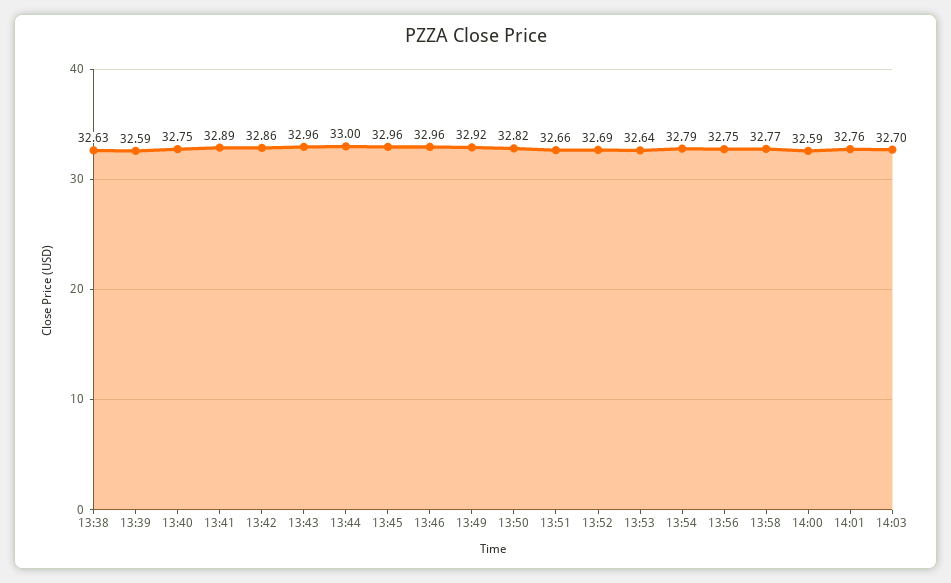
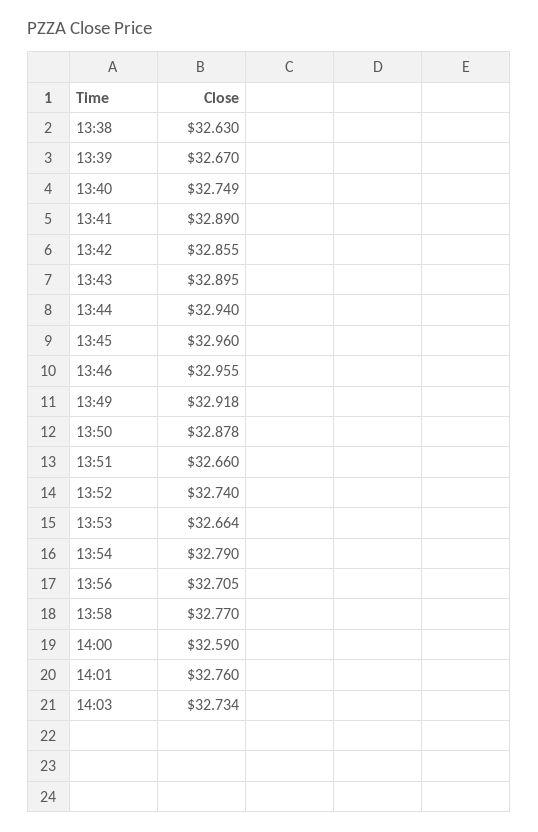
  {
    "13:38": 32.63,
-   "13:39": 32.59,
+   "13:39": 32.67,
    "13:40": 32.749,
    "13:41": 32.89,
    "13:42": 32.855,
-   "13:43": 32.96,
+   "13:43": 32.895,
-   "13:44": 33,
+   "13:44": 32.94,
    "13:45": 32.96,
    "13:46": 32.955,
    "13:49": 32.918,
-   "13:50": 32.82,
+   "13:50": 32.878,
    "13:51": 32.66,
-   "13:52": 32.69,
+   "13:52": 32.74,
-   "13:53": 32.64,
+   "13:53": 32.664,
    "13:54": 32.79,
-   "13:56": 32.75,
+   "13:56": 32.705,
    "13:58": 32.77,
    "14:00": 32.59,
    "14:01": 32.76,
-   "14:03": 32.7
+   "14:03": 32.734
  }

